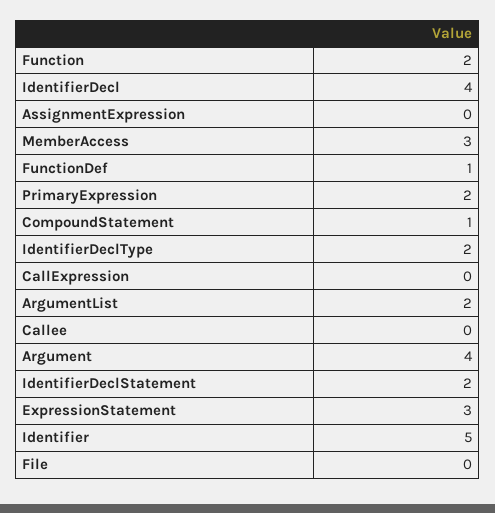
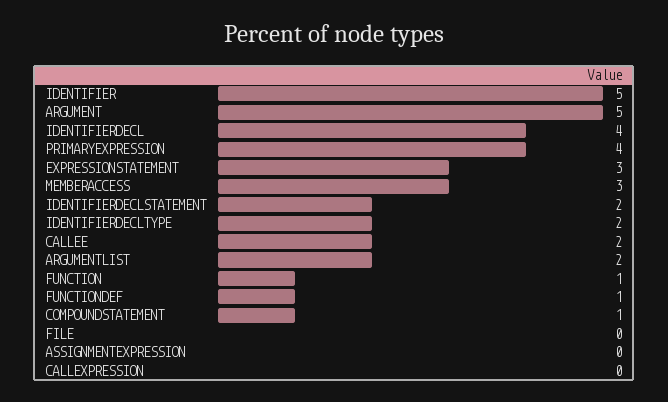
  {
-   "Function": 2,
+   "Function": 1,
    "IdentifierDecl": 4,
    "AssignmentExpression": 0,
    "MemberAccess": 3,
    "FunctionDef": 1,
-   "PrimaryExpression": 2,
+   "PrimaryExpression": 4,
    "CompoundStatement": 1,
    "IdentifierDeclType": 2,
    "CallExpression": 0,
    "ArgumentList": 2,
-   "Callee": 0,
+   "Callee": 2,
-   "Argument": 4,
+   "Argument": 5,
    "IdentifierDeclStatement": 2,
    "ExpressionStatement": 3,
    "Identifier": 5,
    "File": 0
  }

